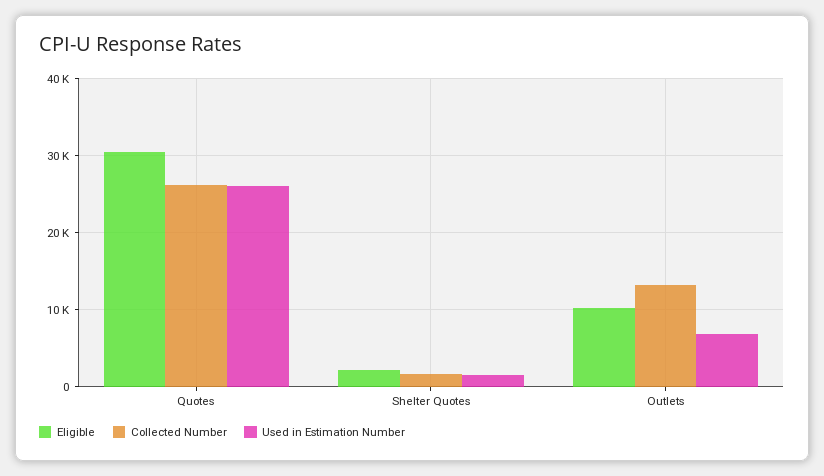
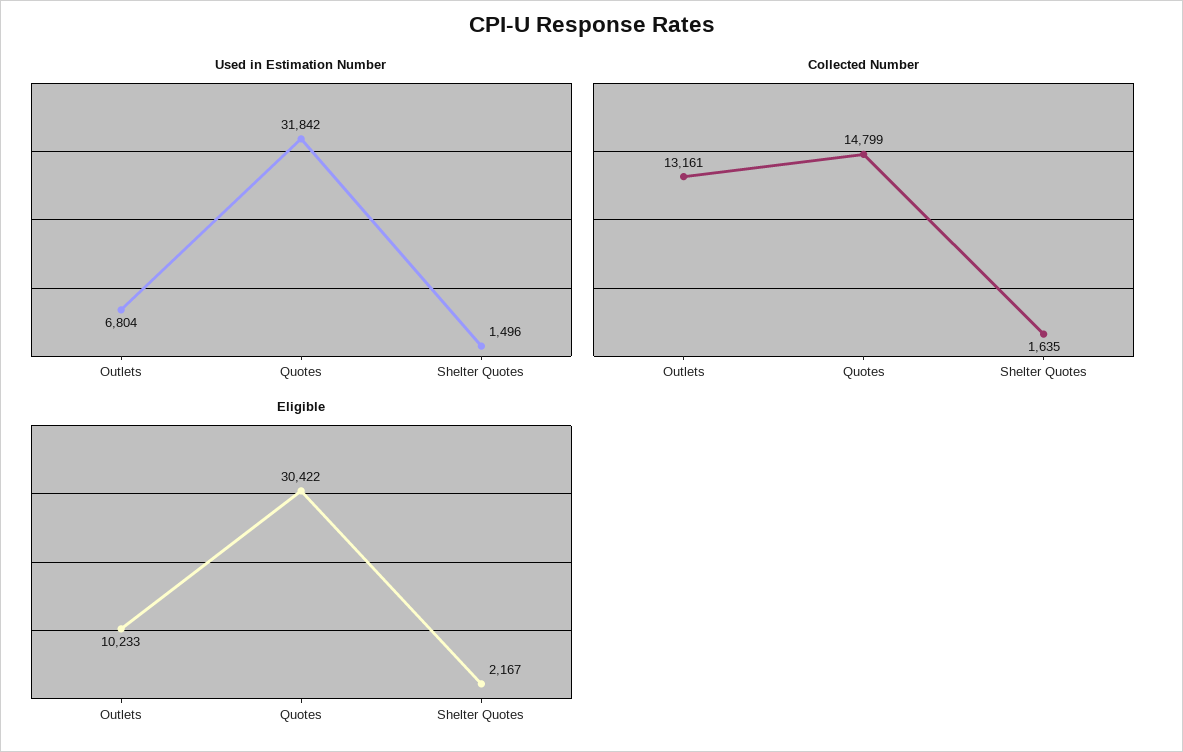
  {
    "Eligible": {
      "Quotes": 30422,
      "Shelter Quotes": 2167,
      "Outlets": 10233
    },
    "Collected Number": {
-     "Quotes": 26000,
+     "Quotes": 14799,
      "Shelter Quotes": 1635,
      "Outlets": 13161
    },
    "Used in Estimation Number": {
-     "Quotes": 26000,
+     "Quotes": 31842,
      "Shelter Quotes": 1496,
      "Outlets": 6804
    }
  }

